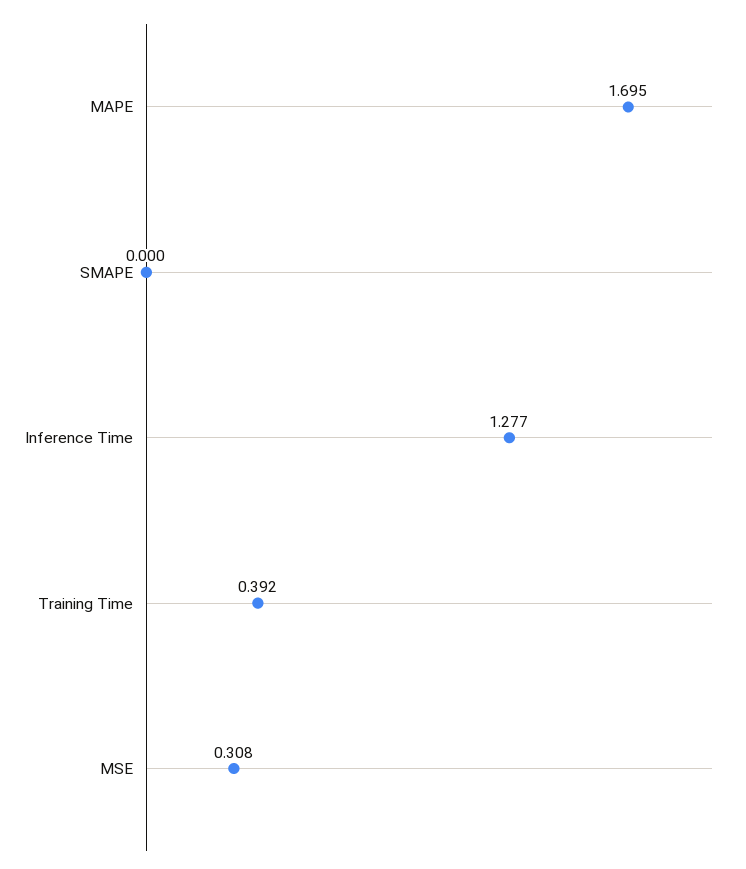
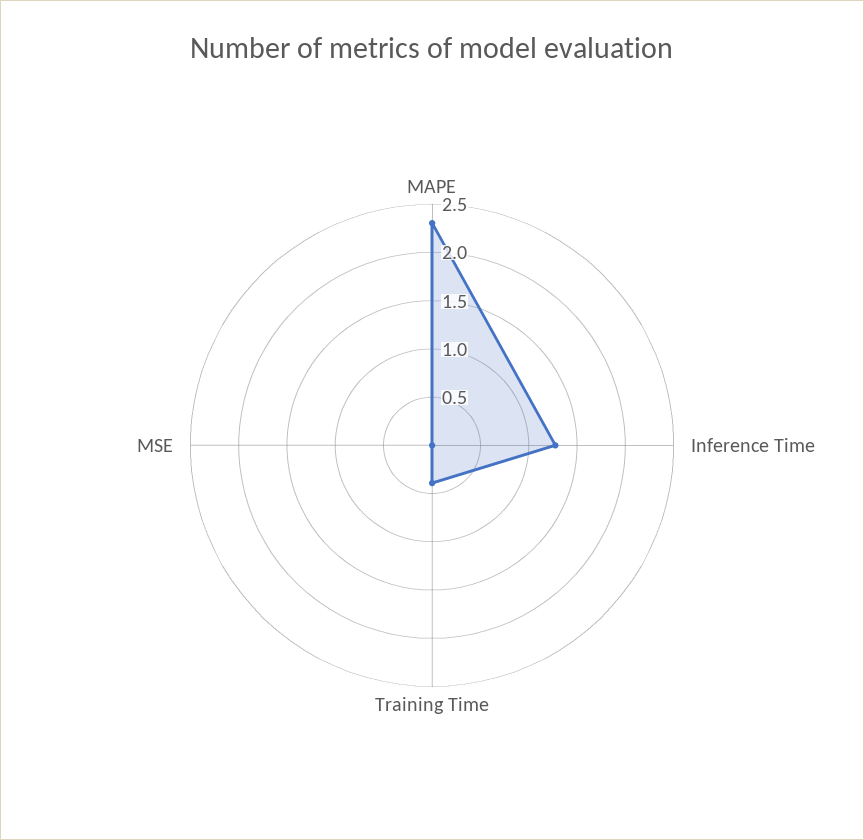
  {
-   "MAPE": 1.695,
+   "MAPE": 2.3,
-   "SMAPE": 0,
    "Inference Time": 1.277,
    "Training Time": 0.392,
-   "MSE": 0.308
+   "MSE": 0
  }

